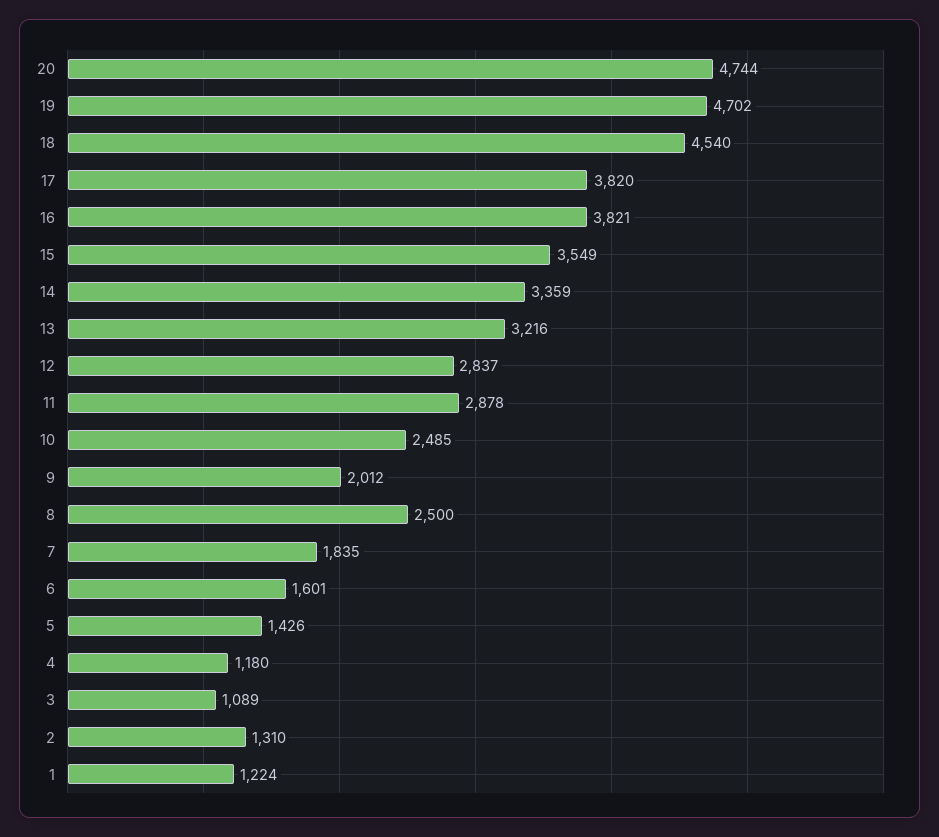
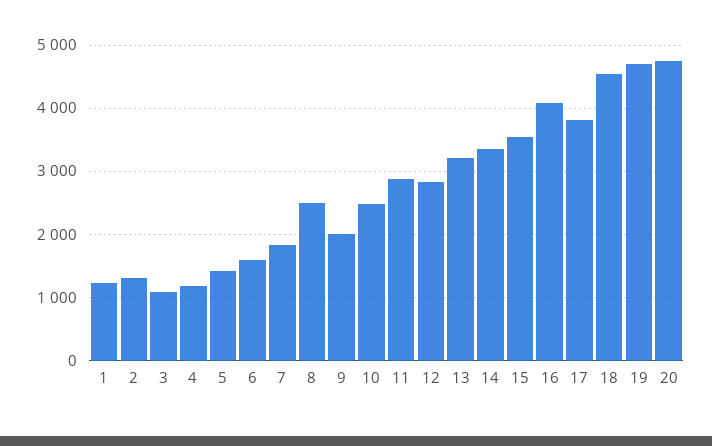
  {
    "20": 4744,
    "19": 4702,
    "18": 4540,
    "17": 3820,
-   "16": 3821,
+   "16": 4100,
    "15": 3549,
    "14": 3359,
    "13": 3216,
    "12": 2837,
    "11": 2878,
    "10": 2485,
    "9": 2012,
    "8": 2500,
    "7": 1835,
    "6": 1601,
    "5": 1426,
    "4": 1180,
    "3": 1089,
    "2": 1310,
    "1": 1224
  }

